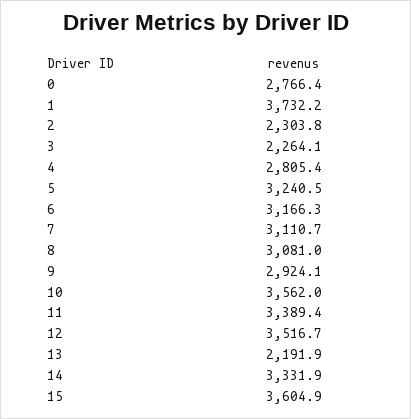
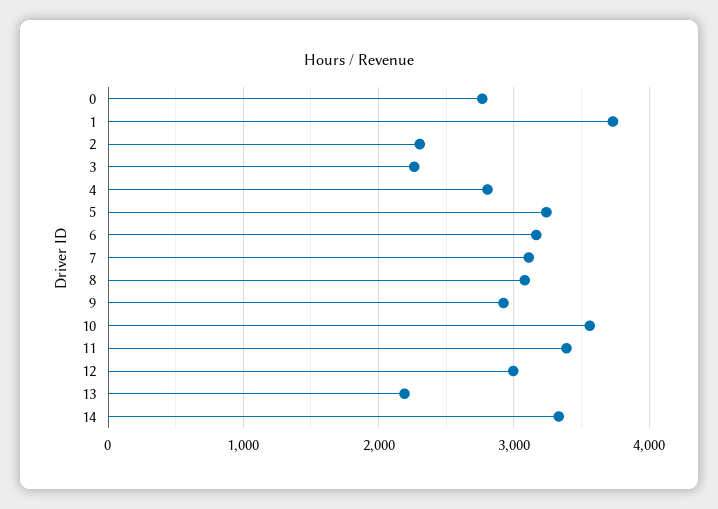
  {
    "0": 2766.4,
    "1": 3732.2,
    "2": 2303.8,
    "3": 2264.1,
    "4": 2805.4,
    "5": 3240.5,
    "6": 3166.3,
    "7": 3110.7,
    "8": 3081,
    "9": 2924.1,
    "10": 3562,
    "11": 3389.4,
-   "12": 3516.7,
+   "12": 3000,
    "13": 2191.9,
-   "14": 3331.9,
+   "14": 3331.9
-   "15": 3604.9
  }

